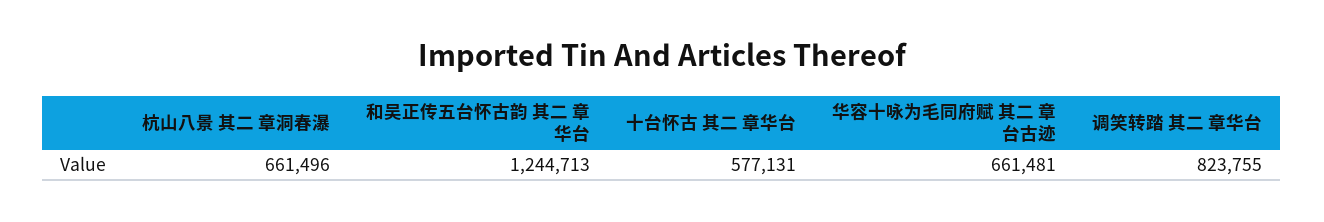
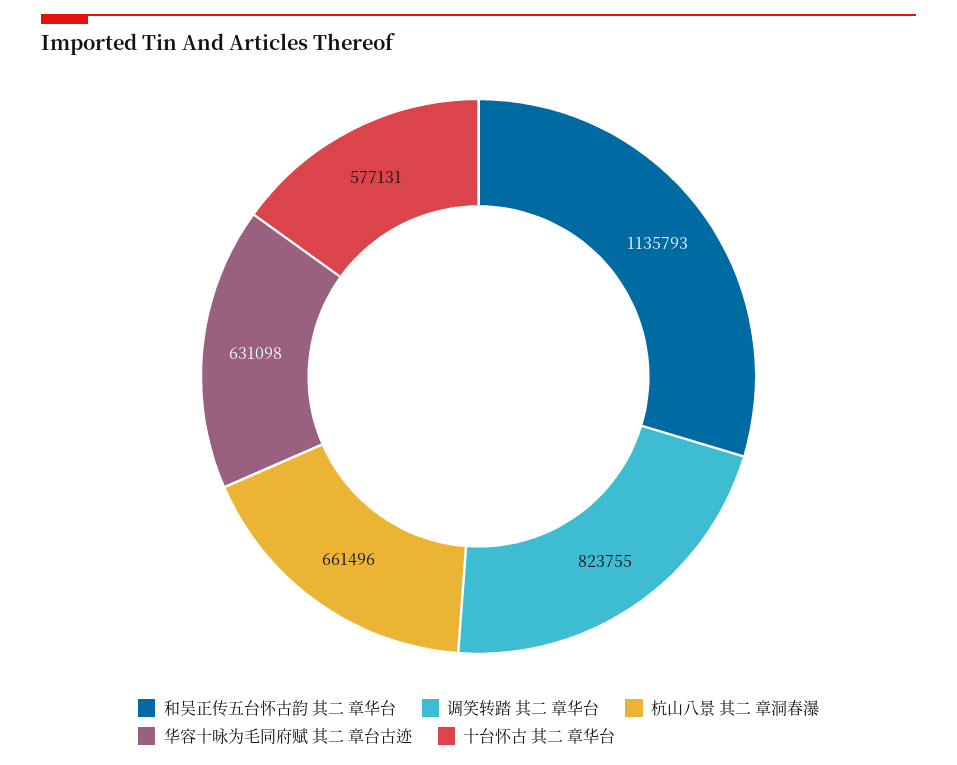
  {
    "杭山八景 其二 章洞春瀑": 661496,
-   "和吴正传五台怀古韵 其二 章华台": 1244713,
+   "和吴正传五台怀古韵 其二 章华台": 1135793,
    "十台怀古 其二 章华台": 577131,
-   "华容十咏为毛同府赋 其二 章台古迹": 661481,
+   "华容十咏为毛同府赋 其二 章台古迹": 631098,
    "调笑转踏 其二 章华台": 823755
  }

